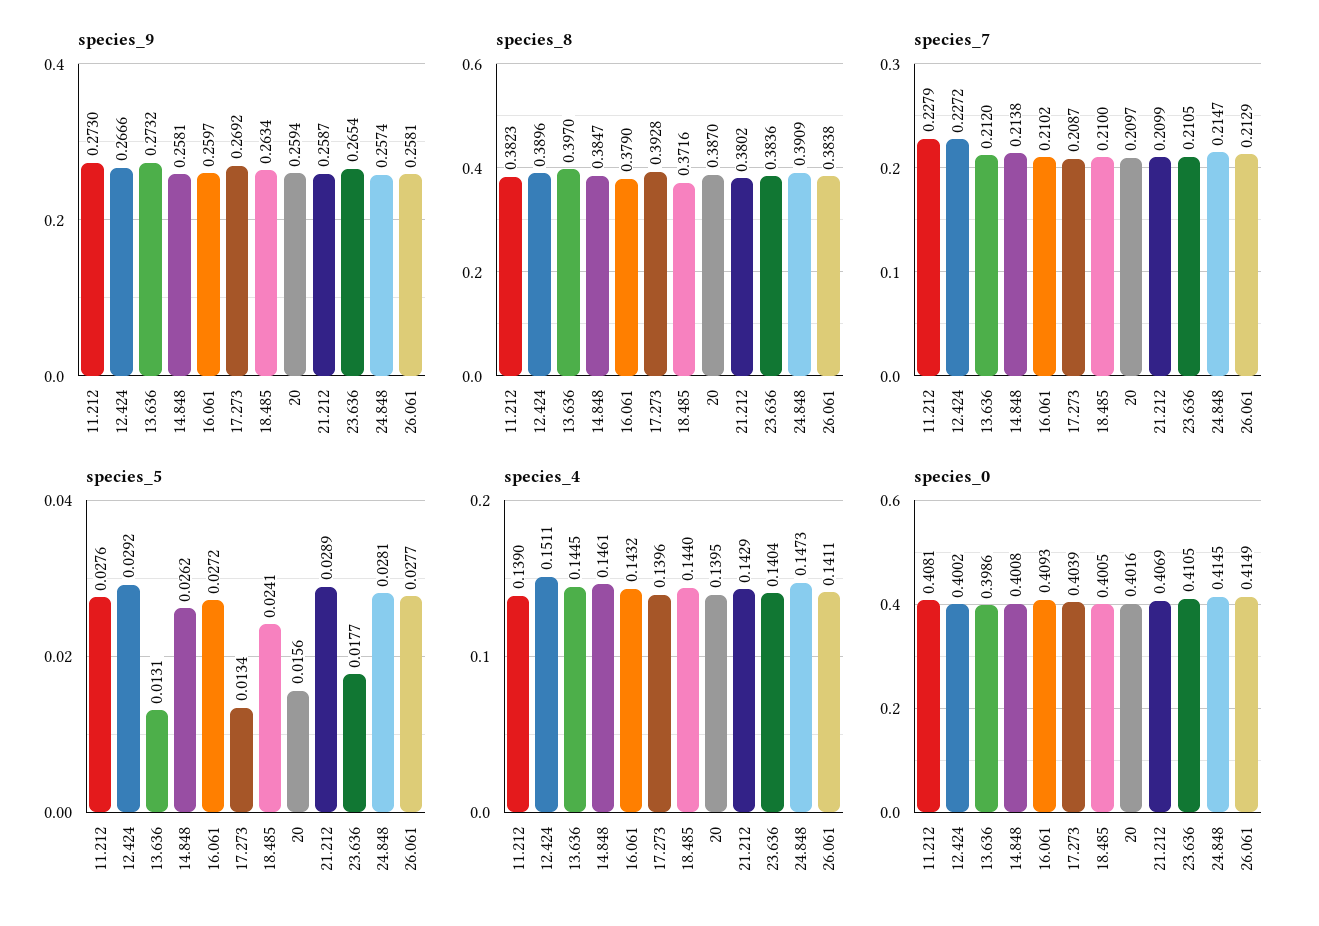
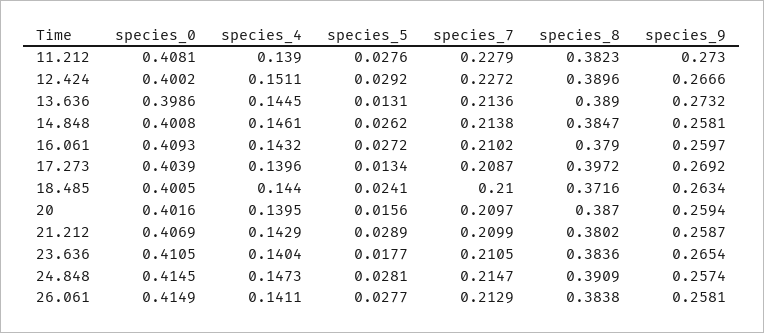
  {
    "species_9": {
      "11.212": 0.273,
      "12.424": 0.2666,
      "13.636": 0.2732,
      "14.848": 0.2581,
      "16.061": 0.2597,
      "17.273": 0.2692,
      "18.485": 0.2634,
      "20": 0.2594,
      "21.212": 0.2587,
      "23.636": 0.2654,
      "24.848": 0.2574,
      "26.061": 0.2581
    },
    "species_8": {
      "11.212": 0.3823,
      "12.424": 0.3896,
-     "13.636": 0.397,
+     "13.636": 0.389,
      "14.848": 0.3847,
      "16.061": 0.379,
-     "17.273": 0.3928,
+     "17.273": 0.3972,
      "18.485": 0.3716,
      "20": 0.387,
      "21.212": 0.3802,
      "23.636": 0.3836,
      "24.848": 0.3909,
      "26.061": 0.3838
    },
    "species_7": {
      "11.212": 0.2279,
      "12.424": 0.2272,
-     "13.636": 0.212,
+     "13.636": 0.2136,
      "14.848": 0.2138,
      "16.061": 0.2102,
      "17.273": 0.2087,
      "18.485": 0.21,
      "20": 0.2097,
      "21.212": 0.2099,
      "23.636": 0.2105,
      "24.848": 0.2147,
      "26.061": 0.2129
    },
    "species_5": {
      "11.212": 0.0276,
      "12.424": 0.0292,
      "13.636": 0.0131,
      "14.848": 0.0262,
      "16.061": 0.0272,
      "17.273": 0.0134,
      "18.485": 0.0241,
      "20": 0.0156,
      "21.212": 0.0289,
      "23.636": 0.0177,
      "24.848": 0.0281,
      "26.061": 0.0277
    },
    "species_4": {
      "11.212": 0.139,
      "12.424": 0.1511,
      "13.636": 0.1445,
      "14.848": 0.1461,
      "16.061": 0.1432,
      "17.273": 0.1396,
      "18.485": 0.144,
      "20": 0.1395,
      "21.212": 0.1429,
      "23.636": 0.1404,
      "24.848": 0.1473,
      "26.061": 0.1411
    },
    "species_0": {
      "11.212": 0.4081,
      "12.424": 0.4002,
      "13.636": 0.3986,
      "14.848": 0.4008,
      "16.061": 0.4093,
      "17.273": 0.4039,
      "18.485": 0.4005,
      "20": 0.4016,
      "21.212": 0.4069,
      "23.636": 0.4105,
      "24.848": 0.4145,
      "26.061": 0.4149
    }
  }

